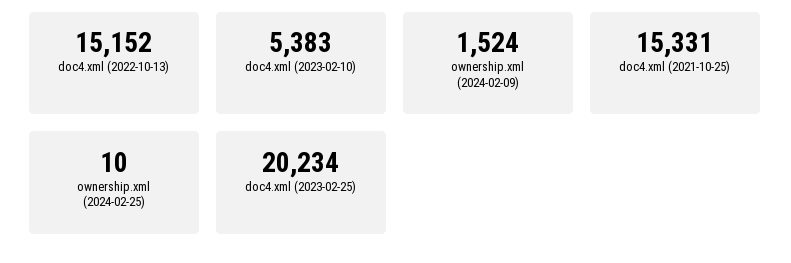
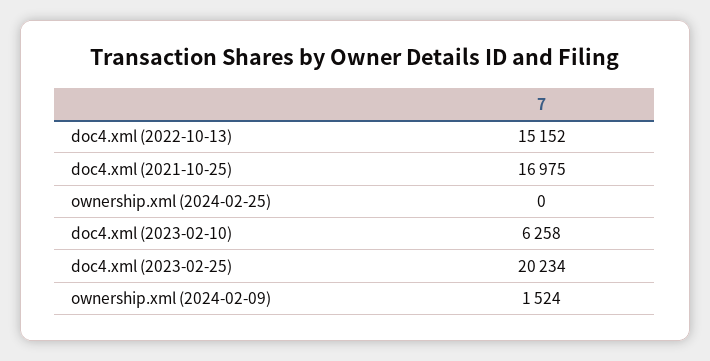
  {
    "doc4.xml (2022-10-13)": 15152,
-   "doc4.xml (2023-02-10)": 5383,
+   "doc4.xml (2023-02-10)": 6258,
    "ownership.xml (2024-02-09)": 1524,
-   "doc4.xml (2021-10-25)": 15331,
+   "doc4.xml (2021-10-25)": 16975,
-   "ownership.xml (2024-02-25)": 10,
+   "ownership.xml (2024-02-25)": 0,
    "doc4.xml (2023-02-25)": 20234
  }

